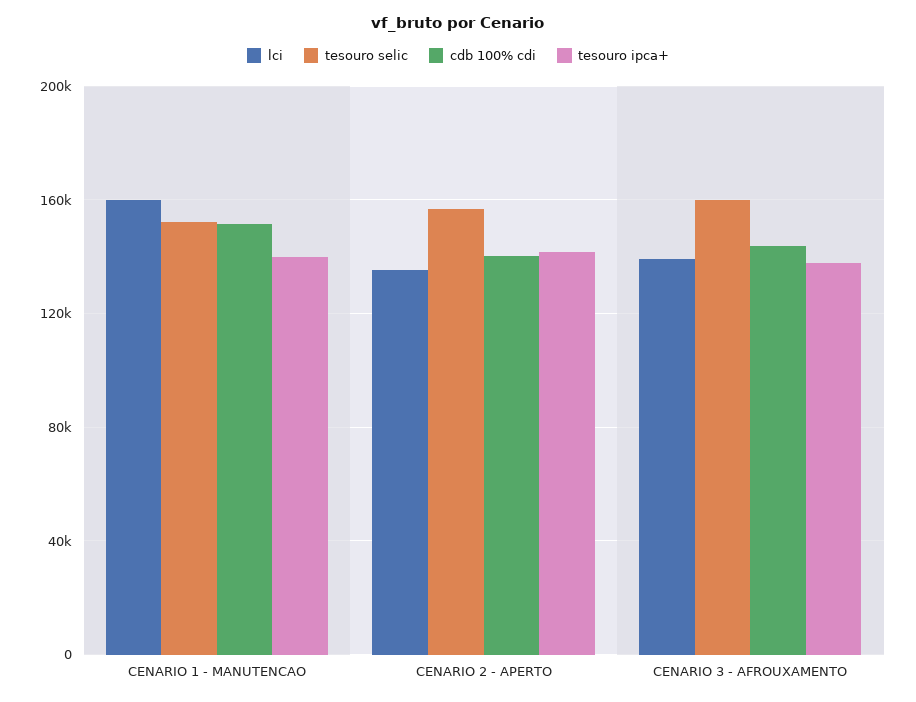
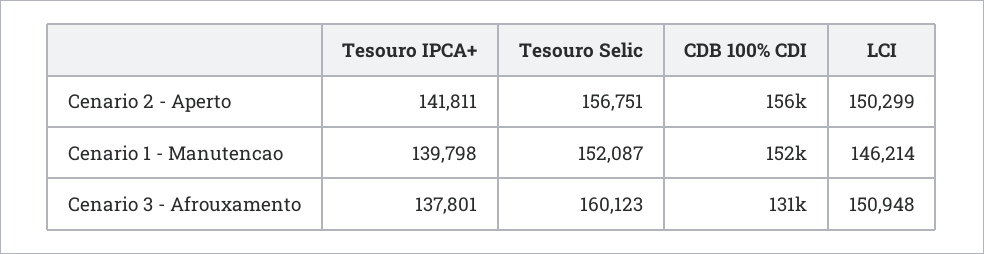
  {
    "lci": {
-     "CENARIO 1 - MANUTENCAO": 160000,
+     "CENARIO 1 - MANUTENCAO": 146214,
-     "CENARIO 2 - APERTO": 135000,
+     "CENARIO 2 - APERTO": 150299,
-     "CENARIO 3 - AFROUXAMENTO": 140000
+     "CENARIO 3 - AFROUXAMENTO": 150948
    },
    "tesouro selic": {
      "CENARIO 1 - MANUTENCAO": 152087,
      "CENARIO 2 - APERTO": 156751,
      "CENARIO 3 - AFROUXAMENTO": 160123
    },
    "cdb 100% cdi": {
      "CENARIO 1 - MANUTENCAO": 152000,
-     "CENARIO 2 - APERTO": 140000,
+     "CENARIO 2 - APERTO": 156000,
-     "CENARIO 3 - AFROUXAMENTO": 145000
+     "CENARIO 3 - AFROUXAMENTO": 131000
    },
    "tesouro ipca+": {
      "CENARIO 1 - MANUTENCAO": 139798,
      "CENARIO 2 - APERTO": 141811,
      "CENARIO 3 - AFROUXAMENTO": 137801
    }
  }

